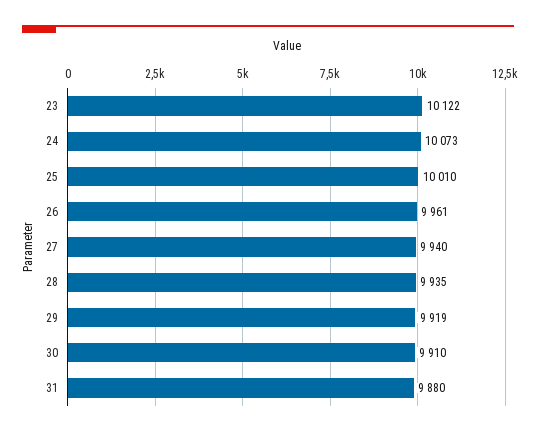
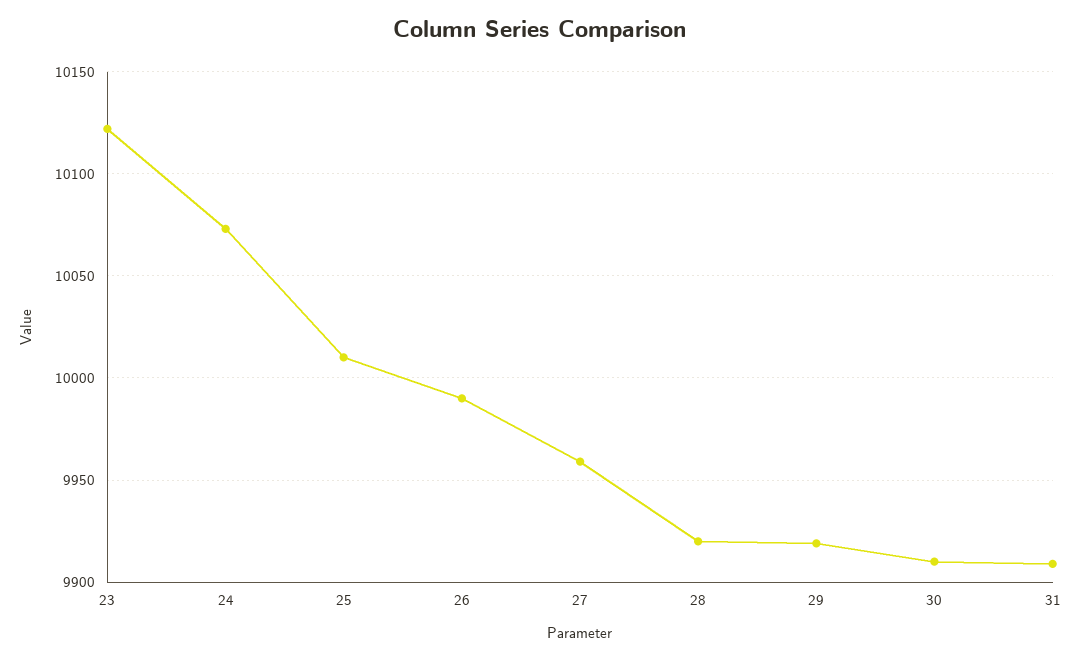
  {
    "23": 10122,
    "24": 10073,
    "25": 10010,
-   "26": 9961,
+   "26": 9990,
-   "27": 9940,
+   "27": 9960,
-   "28": 9935,
+   "28": 9920,
    "29": 9919,
    "30": 9910,
-   "31": 9880
+   "31": 9910
  }

